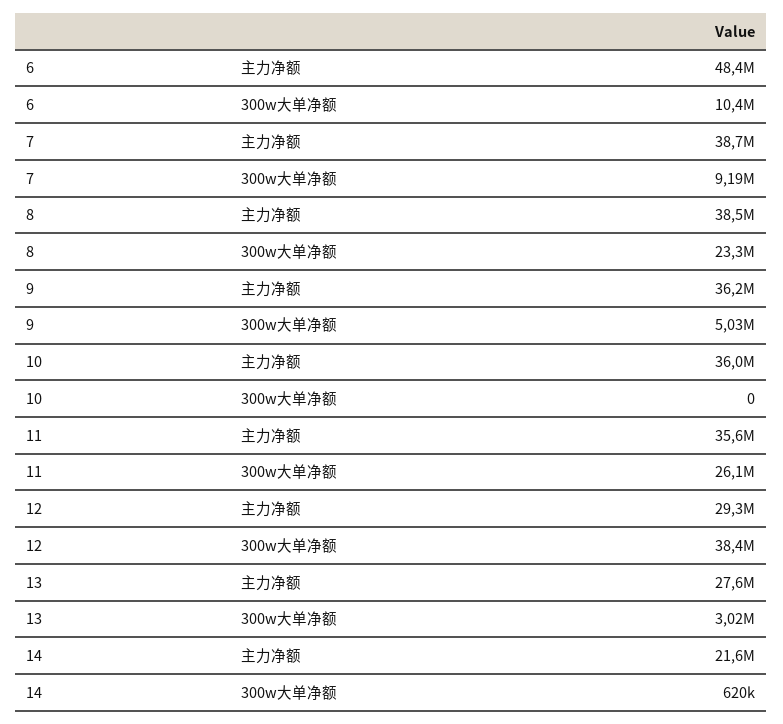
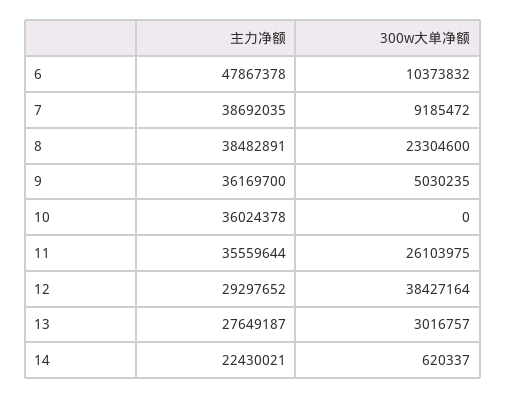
  {
    "6": {
-     "主力净额": 48400000,
+     "主力净额": 47867378,
      "300w大单净额": 10373832
    },
    "7": {
      "主力净额": 38692035,
      "300w大单净额": 9185472
    },
    "8": {
      "主力净额": 38482891,
      "300w大单净额": 23304600
    },
    "9": {
      "主力净额": 36169700,
      "300w大单净额": 5030235
    },
    "10": {
      "主力净额": 36024378,
      "300w大单净额": 0
    },
    "11": {
      "主力净额": 35559644,
      "300w大单净额": 26103975
    },
    "12": {
      "主力净额": 29297652,
      "300w大单净额": 38427164
    },
    "13": {
      "主力净额": 27649187,
      "300w大单净额": 3016757
    },
    "14": {
-     "主力净额": 21600000,
+     "主力净额": 22430021,
      "300w大单净额": 620337
    }
  }

